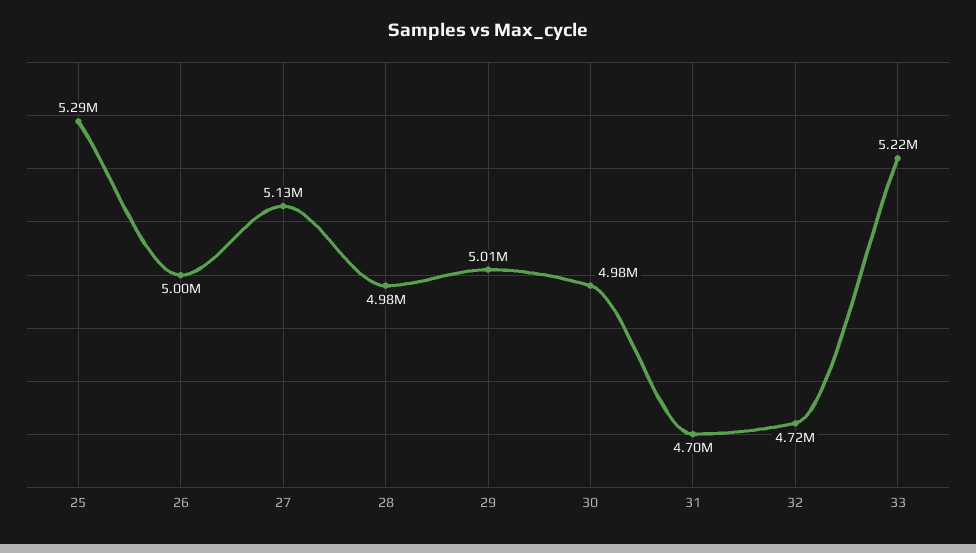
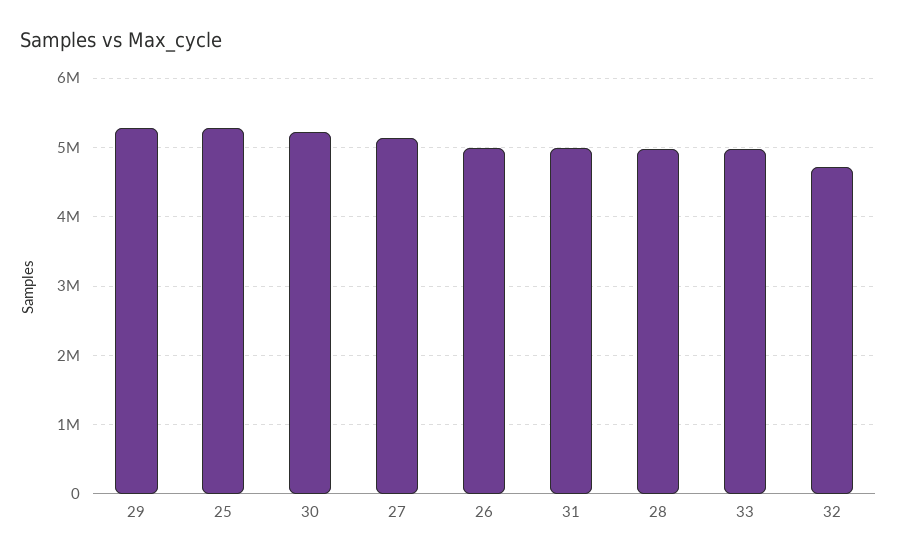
  {
    "25": 5290000,
    "26": 5000000,
    "27": 5130000,
    "28": 4980000,
-   "29": 5010000,
+   "29": 5300000,
-   "30": 4980000,
+   "30": 5200000,
-   "31": 4700000,
+   "31": 5000000,
    "32": 4720000,
-   "33": 5220000
+   "33": 5000000
  }

